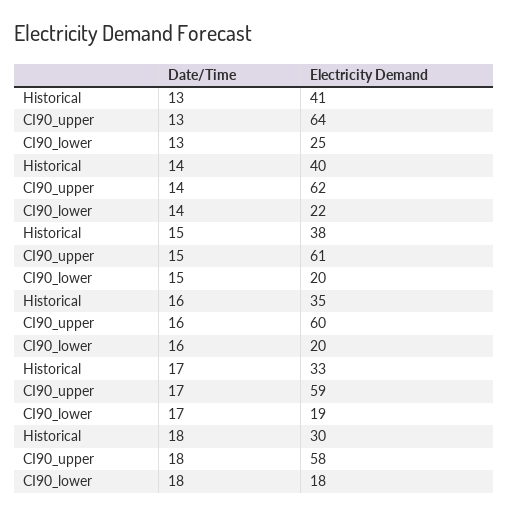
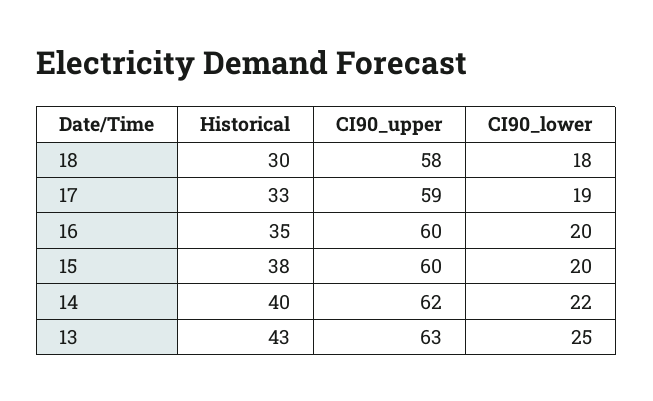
  {
    "Historical": {
-     "13": 41,
+     "13": 43,
      "14": 40,
      "15": 38,
      "16": 35,
      "17": 33,
      "18": 30
    },
    "CI90_upper": {
-     "13": 64,
+     "13": 63,
      "14": 62,
-     "15": 61,
+     "15": 60,
      "16": 60,
      "17": 59,
      "18": 58
    },
    "CI90_lower": {
      "13": 25,
      "14": 22,
      "15": 20,
      "16": 20,
      "17": 19,
      "18": 18
    }
  }

